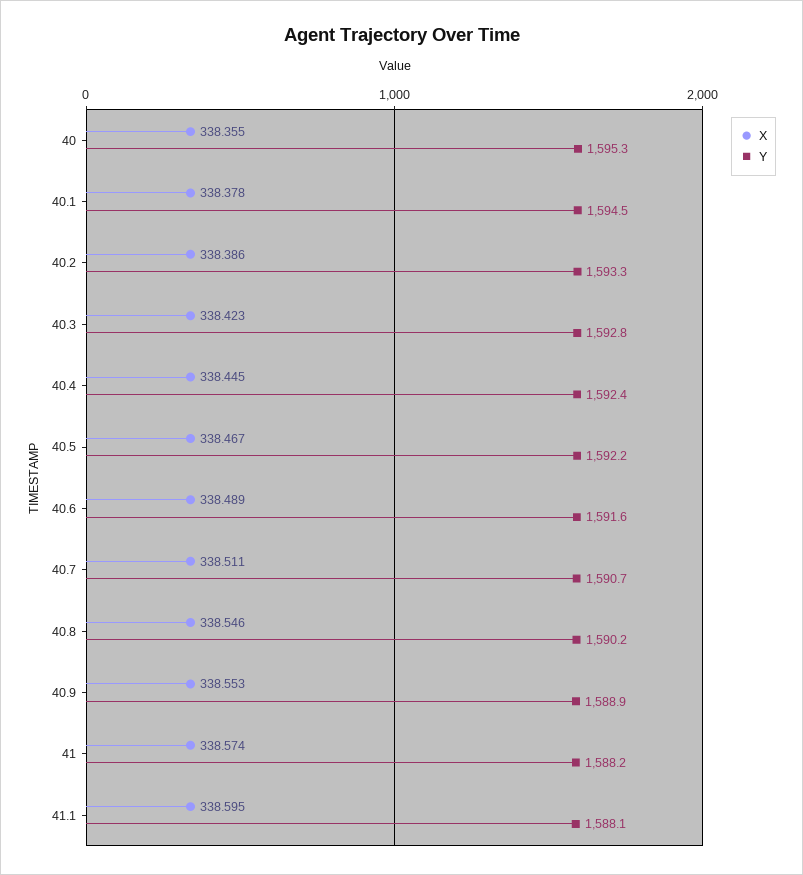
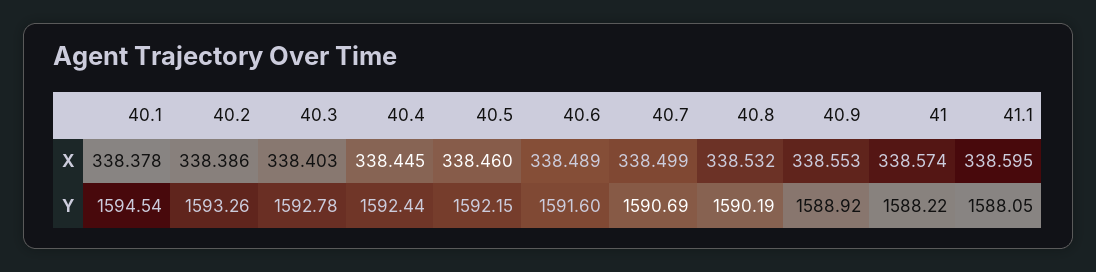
  {
    "X": {
-     "40": 338.355,
      "40.1": 338.378,
      "40.2": 338.386,
-     "40.3": 338.423,
+     "40.3": 338.403,
      "40.4": 338.445,
-     "40.5": 338.467,
+     "40.5": 338.46,
      "40.6": 338.489,
-     "40.7": 338.511,
+     "40.7": 338.499,
-     "40.8": 338.546,
+     "40.8": 338.532,
      "40.9": 338.553,
      "41": 338.574,
      "41.1": 338.595
    },
    "Y": {
-     "40": 1595.3,
      "40.1": 1594.54,
      "40.2": 1593.26,
      "40.3": 1592.78,
      "40.4": 1592.44,
      "40.5": 1592.15,
      "40.6": 1591.6,
      "40.7": 1590.69,
      "40.8": 1590.19,
      "40.9": 1588.92,
      "41": 1588.22,
      "41.1": 1588.05
    }
  }

